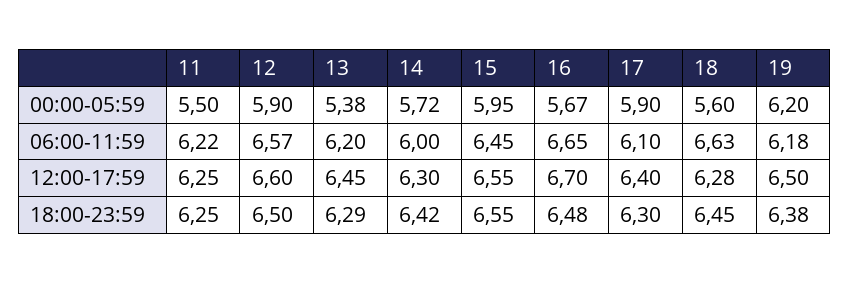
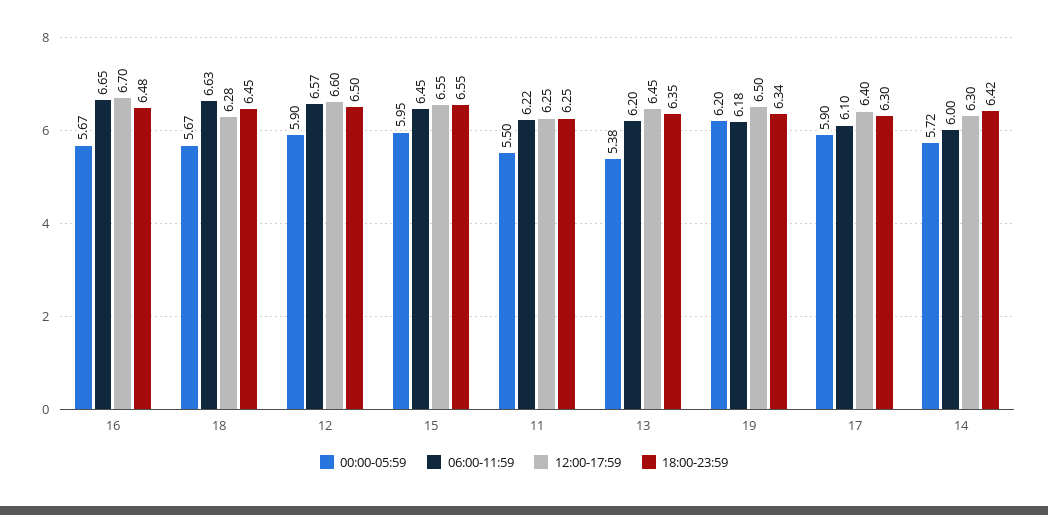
  {
    "00:00-05:59": {
      "11": 5.5,
      "12": 5.9,
      "13": 5.38,
      "14": 5.72,
      "15": 5.95,
      "16": 5.67,
      "17": 5.9,
-     "18": 5.6,
+     "18": 5.67,
      "19": 6.2
    },
    "06:00-11:59": {
      "11": 6.22,
      "12": 6.57,
      "13": 6.2,
      "14": 6,
      "15": 6.45,
      "16": 6.65,
      "17": 6.1,
      "18": 6.63,
      "19": 6.18
    },
    "12:00-17:59": {
      "11": 6.25,
      "12": 6.6,
      "13": 6.45,
      "14": 6.3,
      "15": 6.55,
      "16": 6.7,
      "17": 6.4,
      "18": 6.28,
      "19": 6.5
    },
    "18:00-23:59": {
      "11": 6.25,
      "12": 6.5,
-     "13": 6.29,
+     "13": 6.35,
      "14": 6.42,
      "15": 6.55,
      "16": 6.48,
      "17": 6.3,
      "18": 6.45,
-     "19": 6.38
+     "19": 6.34
    }
  }

